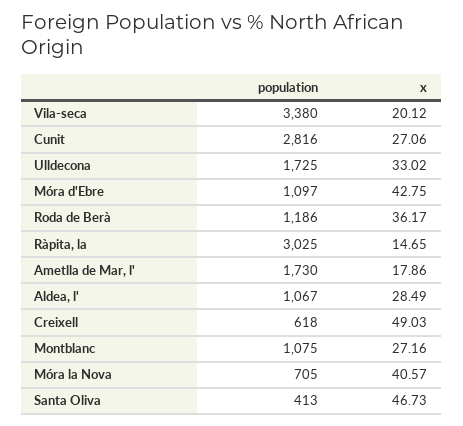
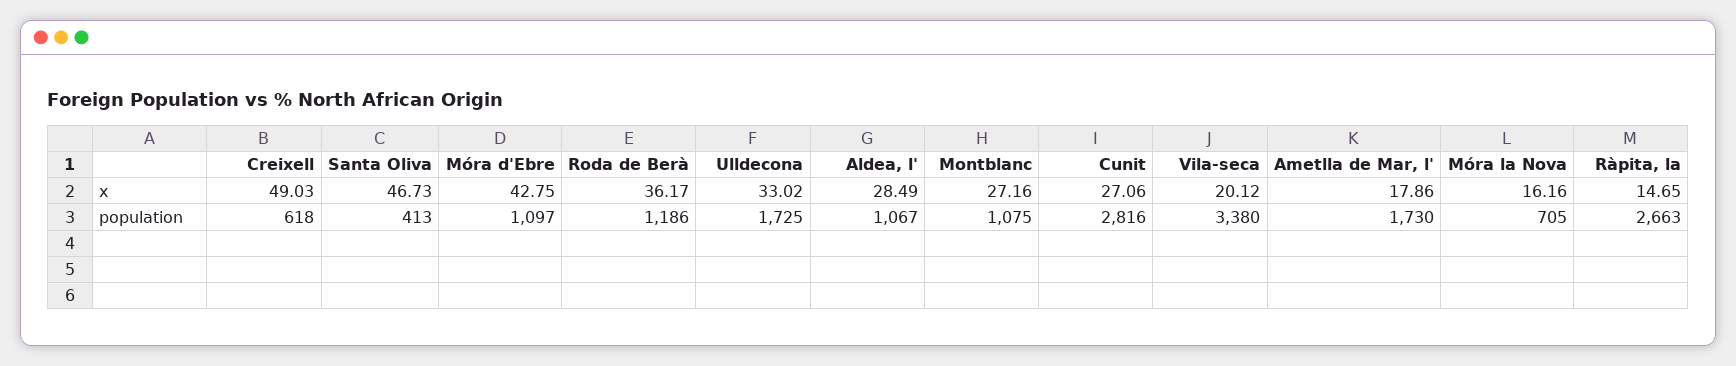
  {
    "population": {
      "Vila-seca": 3380,
      "Cunit": 2816,
      "Ulldecona": 1725,
      "Móra d'Ebre": 1097,
      "Roda de Berà": 1186,
-     "Ràpita, la": 3025,
+     "Ràpita, la": 2663,
      "Ametlla de Mar, l'": 1730,
      "Aldea, l'": 1067,
      "Creixell": 618,
      "Montblanc": 1075,
      "Móra la Nova": 705,
      "Santa Oliva": 413
    },
    "x": {
      "Vila-seca": 20.12,
      "Cunit": 27.06,
      "Ulldecona": 33.02,
      "Móra d'Ebre": 42.75,
      "Roda de Berà": 36.17,
      "Ràpita, la": 14.65,
      "Ametlla de Mar, l'": 17.86,
      "Aldea, l'": 28.49,
      "Creixell": 49.03,
      "Montblanc": 27.16,
-     "Móra la Nova": 40.57,
+     "Móra la Nova": 16.16,
      "Santa Oliva": 46.73
    }
  }

